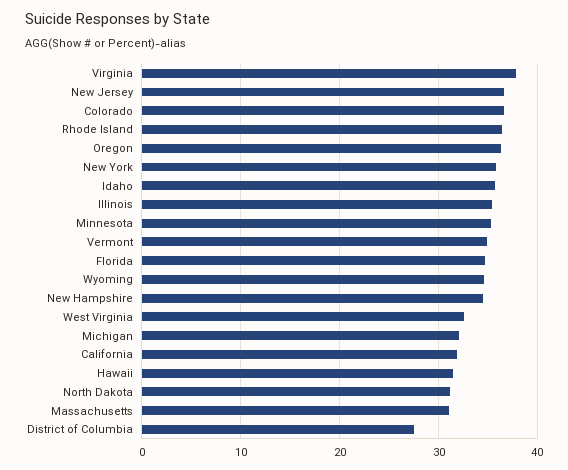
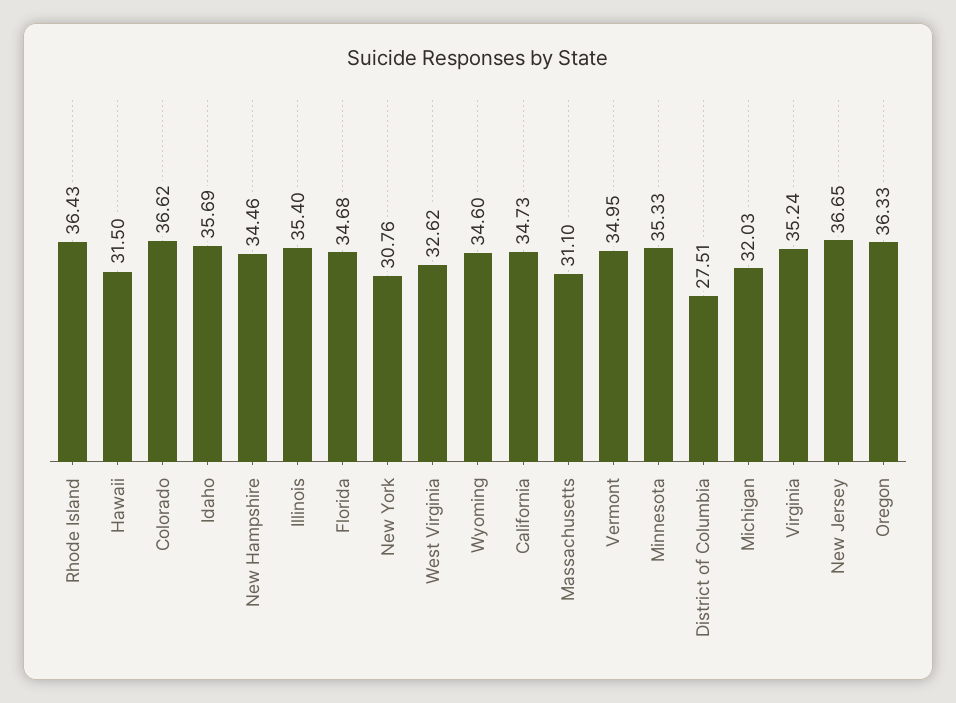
  {
-   "Virginia": 38,
+   "Virginia": 35.24,
    "New Jersey": 36.65,
    "Colorado": 36.62,
    "Rhode Island": 36.43,
    "Oregon": 36.33,
-   "New York": 36,
+   "New York": 30.76,
    "Idaho": 35.69,
    "Illinois": 35.4,
    "Minnesota": 35.33,
    "Vermont": 34.95,
    "Florida": 34.68,
    "Wyoming": 34.6,
    "New Hampshire": 34.46,
    "West Virginia": 32.62,
    "Michigan": 32.03,
-   "California": 32,
+   "California": 34.73,
    "Hawaii": 31.5,
-   "North Dakota": 31,
    "Massachusetts": 31.1,
    "District of Columbia": 27.51
  }

